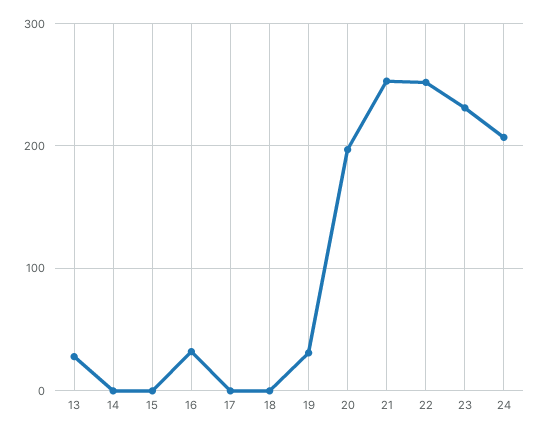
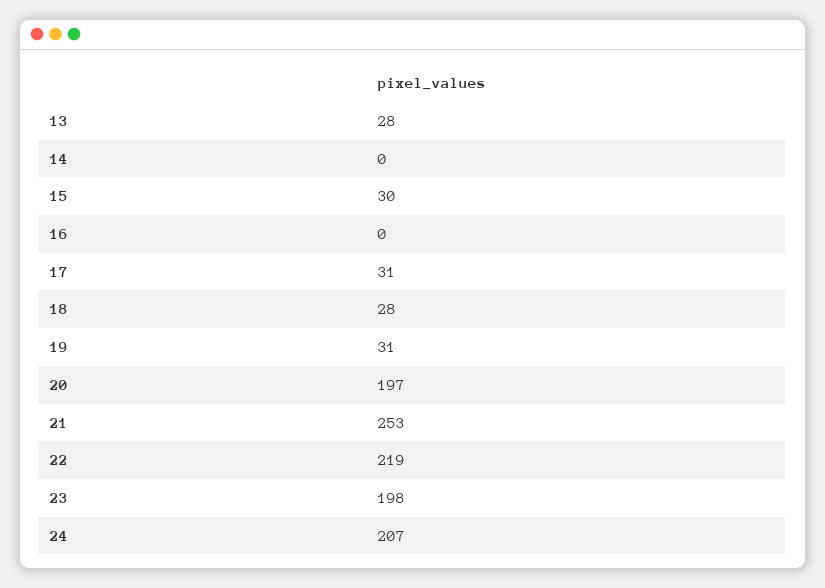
  {
    "13": 28,
    "14": 0,
-   "15": 0,
+   "15": 30,
-   "16": 30,
+   "16": 0,
-   "17": 0,
+   "17": 31,
-   "18": 0,
+   "18": 28,
    "19": 31,
    "20": 197,
    "21": 253,
-   "22": 250,
+   "22": 219,
-   "23": 230,
+   "23": 198,
    "24": 207
  }

